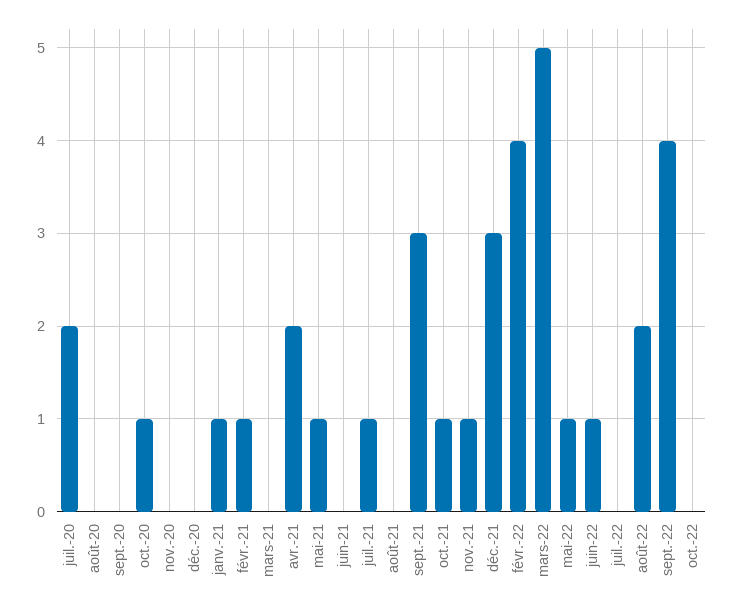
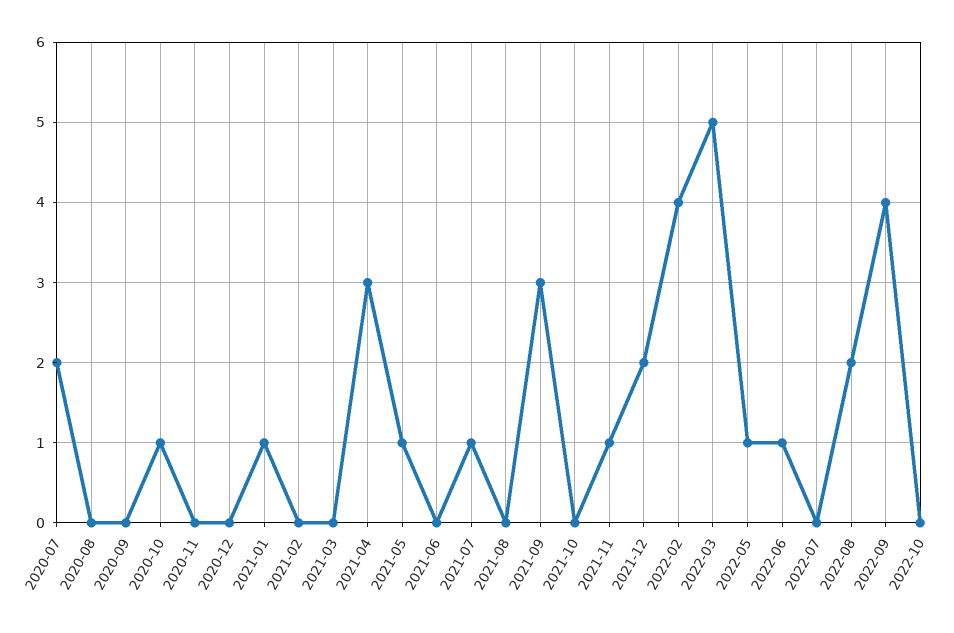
  {
    "juil.-20": 2,
    "août-20": 0,
    "sept.-20": 0,
    "oct.-20": 1,
    "nov.-20": 0,
    "déc.-20": 0,
    "janv.-21": 1,
-   "févr.-21": 1,
+   "févr.-21": 0,
    "mars-21": 0,
-   "avr.-21": 2,
+   "avr.-21": 3,
    "mai-21": 1,
    "juin-21": 0,
    "juil.-21": 1,
    "août-21": 0,
    "sept.-21": 3,
-   "oct.-21": 1,
+   "oct.-21": 0,
    "nov.-21": 1,
-   "déc.-21": 3,
+   "déc.-21": 2,
    "févr.-22": 4,
    "mars-22": 5,
    "mai-22": 1,
    "juin-22": 1,
    "juil.-22": 0,
    "août-22": 2,
    "sept.-22": 4,
    "oct.-22": 0
  }

